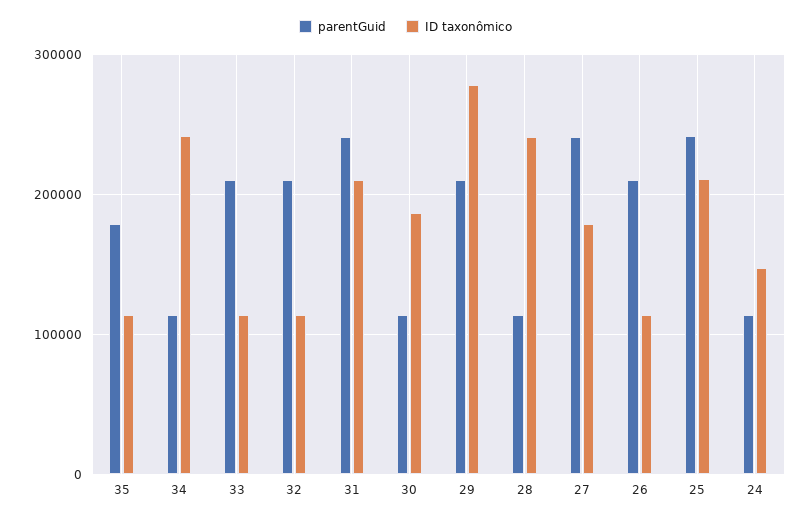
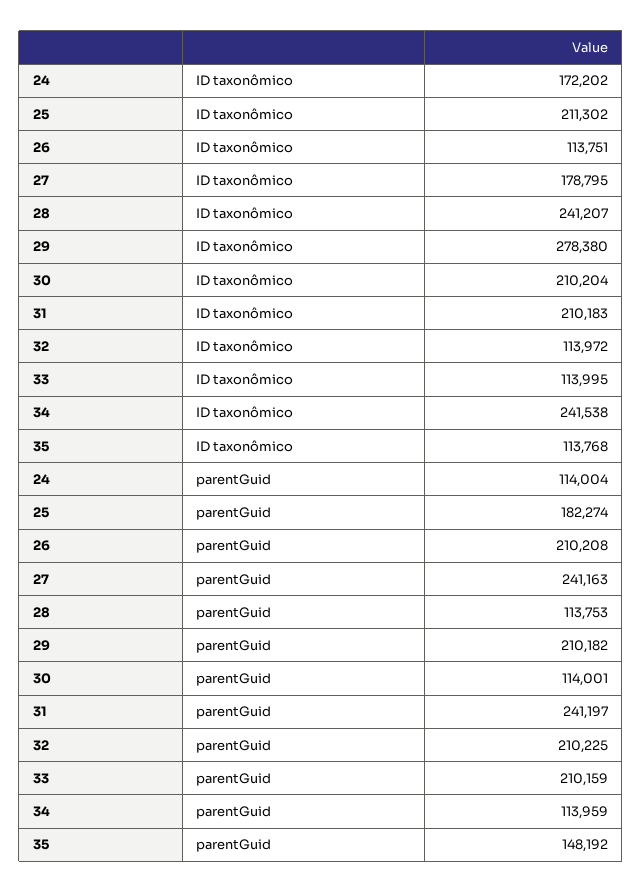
  {
    "parentGuid": {
-     "35": 180000,
+     "35": 148192,
      "34": 113959,
      "33": 210159,
      "32": 210225,
      "31": 241197,
      "30": 114001,
      "29": 210182,
      "28": 113753,
      "27": 241163,
      "26": 210208,
-     "25": 240000,
+     "25": 182274,
      "24": 114004
    },
    "ID taxonômico": {
      "35": 113768,
      "34": 241538,
      "33": 113995,
      "32": 113972,
      "31": 210183,
-     "30": 190000,
+     "30": 210204,
      "29": 278380,
      "28": 241207,
      "27": 178795,
      "26": 113751,
      "25": 211302,
-     "24": 150000
+     "24": 172202
    }
  }

